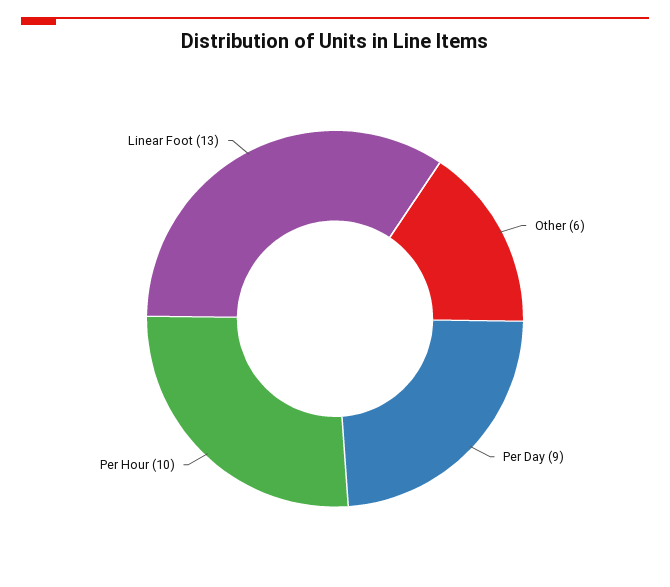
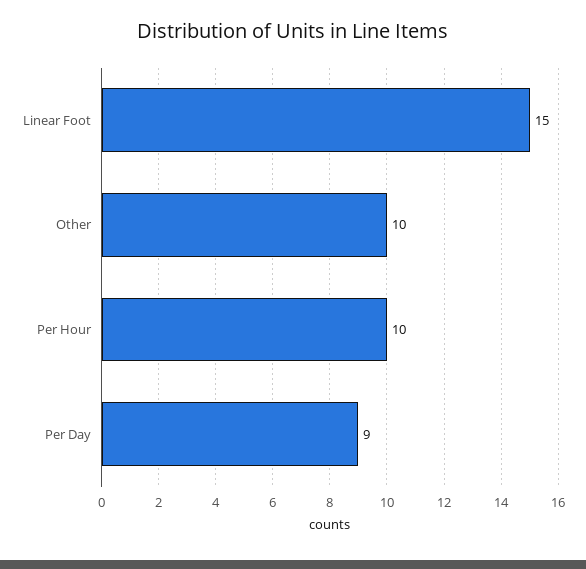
  {
-   "Other": 6,
+   "Other": 10,
    "Per Day": 9,
    "Per Hour": 10,
-   "Linear Foot": 13
+   "Linear Foot": 15
  }

